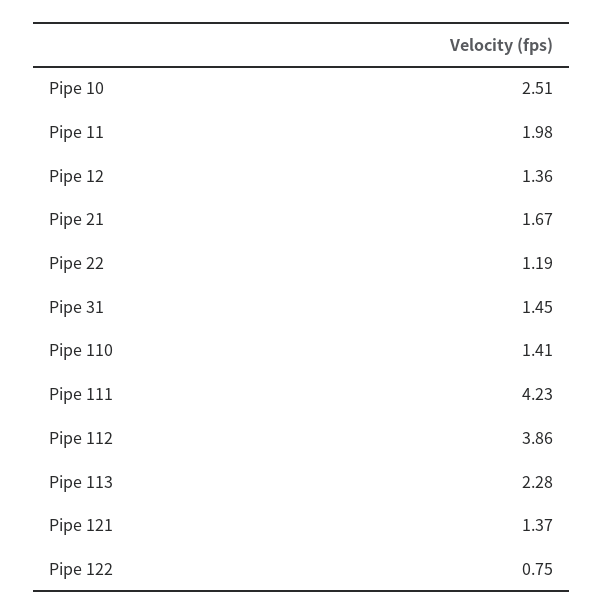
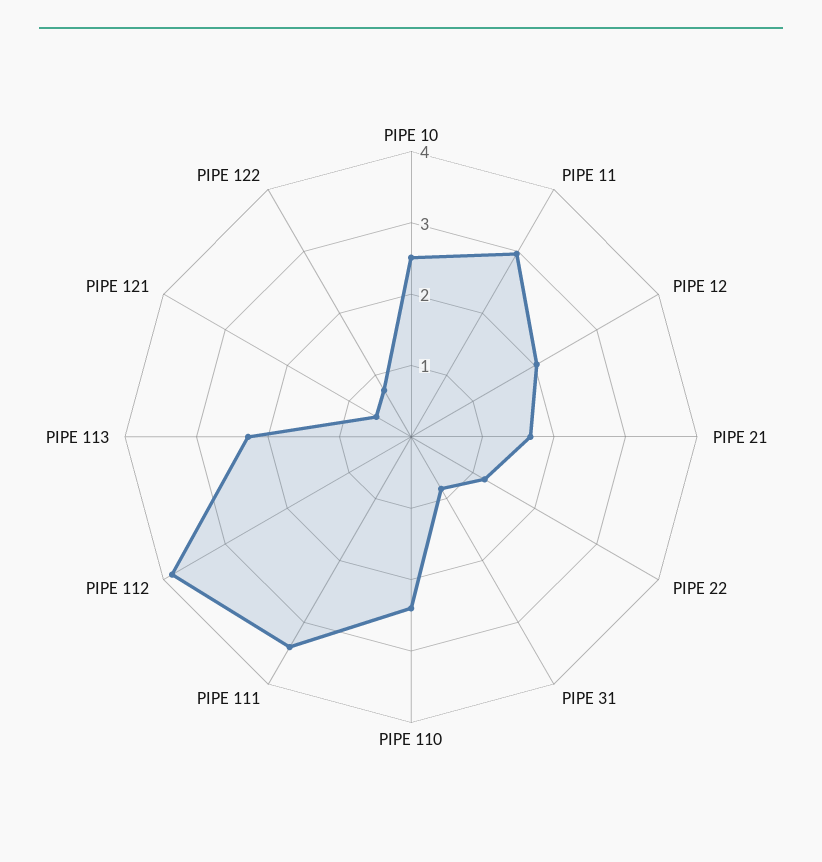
  {
    "Pipe 10": 2.51,
-   "Pipe 11": 1.98,
+   "Pipe 11": 3,
-   "Pipe 12": 1.36,
+   "Pipe 12": 2,
    "Pipe 21": 1.67,
    "Pipe 22": 1.19,
-   "Pipe 31": 1.45,
+   "Pipe 31": 0.8,
-   "Pipe 110": 1.41,
+   "Pipe 110": 2.4,
-   "Pipe 111": 4.23,
+   "Pipe 111": 3.4,
    "Pipe 112": 3.86,
    "Pipe 113": 2.28,
-   "Pipe 121": 1.37,
+   "Pipe 121": 0.6,
    "Pipe 122": 0.75
  }

